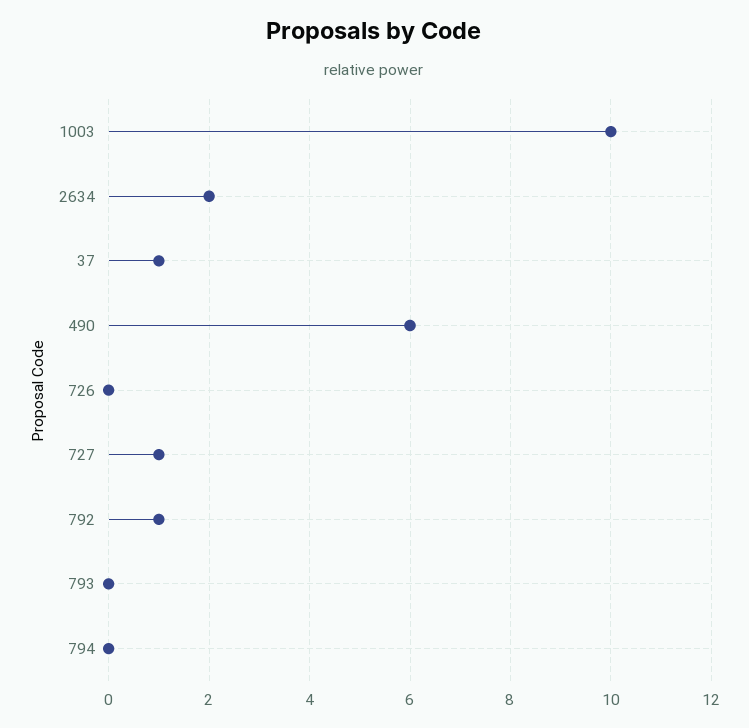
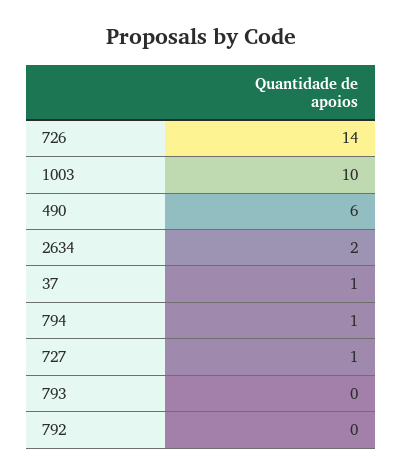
  {
    "1003": 10,
    "2634": 2,
    "37": 1,
    "490": 6,
-   "726": 0,
+   "726": 14,
    "727": 1,
-   "792": 1,
+   "792": 0,
    "793": 0,
-   "794": 0
+   "794": 1
  }

